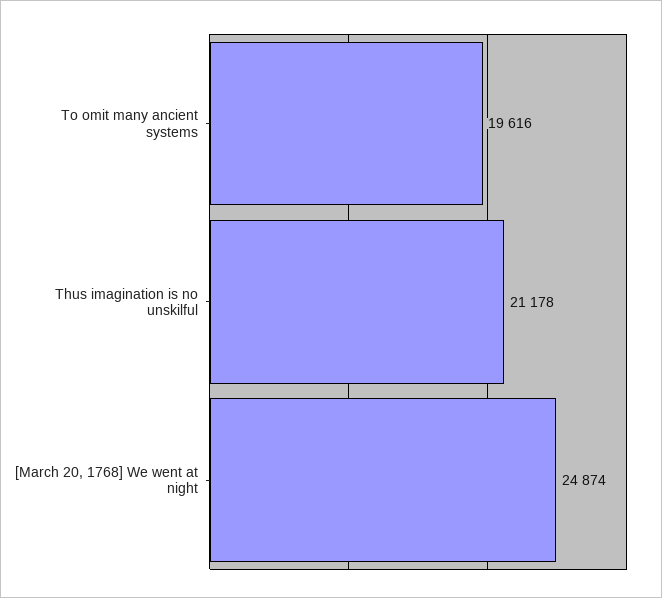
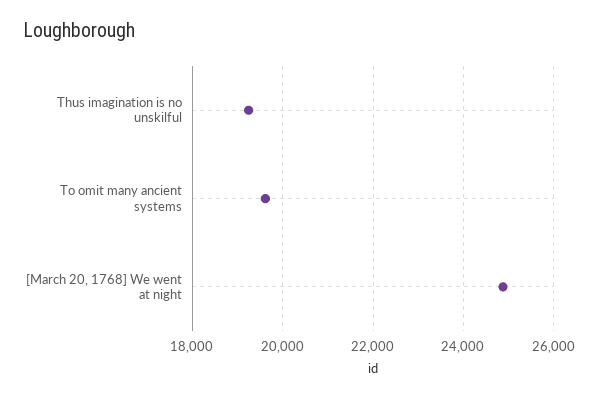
  {
    "To omit many ancient systems": 19616,
-   "Thus imagination is no unskilful": 21178,
+   "Thus imagination is no unskilful": 19200,
    "[March 20, 1768] We went at night": 24874
  }

